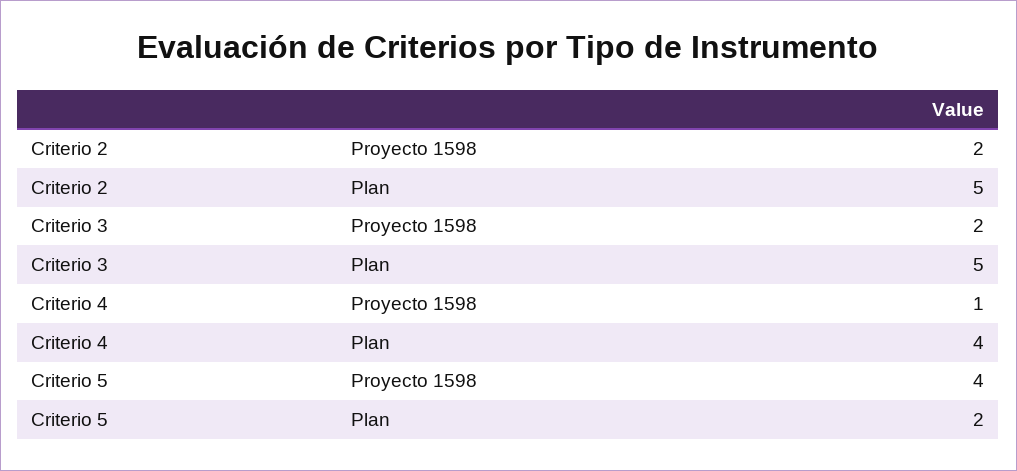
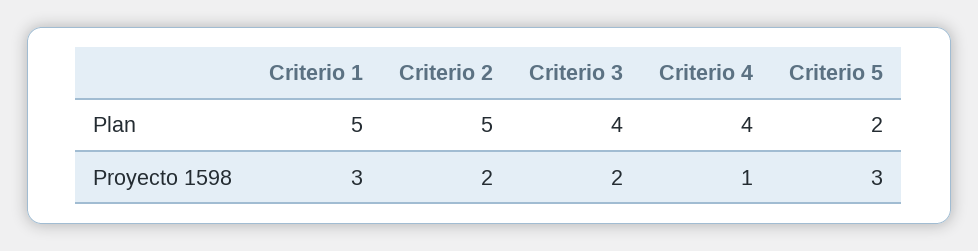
  {
    "Criterio 2": {
      "Proyecto 1598": 2,
      "Plan": 5
    },
    "Criterio 3": {
      "Proyecto 1598": 2,
-     "Plan": 5
+     "Plan": 4
    },
    "Criterio 4": {
      "Proyecto 1598": 1,
      "Plan": 4
    },
    "Criterio 5": {
-     "Proyecto 1598": 4,
+     "Proyecto 1598": 3,
      "Plan": 2
-   }
+   },
+   "Criterio 1": {
+     "Plan": 5,
+     "Proyecto 1598": 3
+   }
  }

